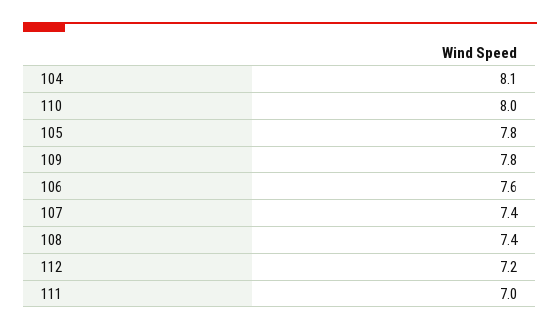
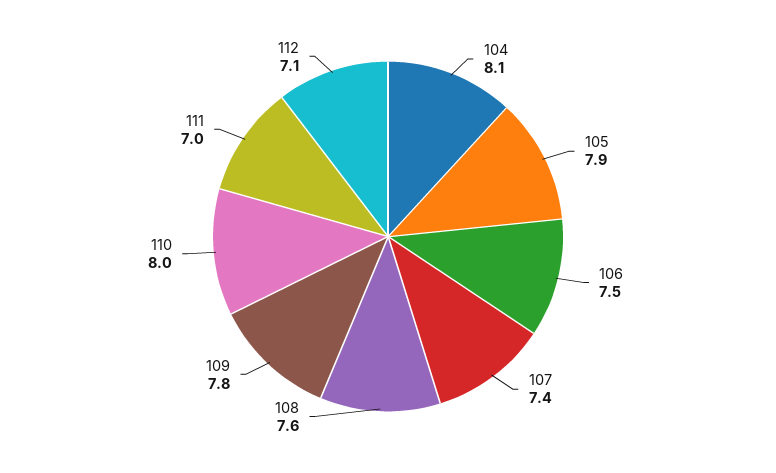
  {
    "104": 8.1,
    "110": 8,
-   "105": 7.8,
+   "105": 7.9,
    "109": 7.8,
-   "106": 7.6,
+   "106": 7.5,
    "107": 7.4,
-   "108": 7.4,
+   "108": 7.6,
-   "112": 7.2,
+   "112": 7.1,
    "111": 7
  }

